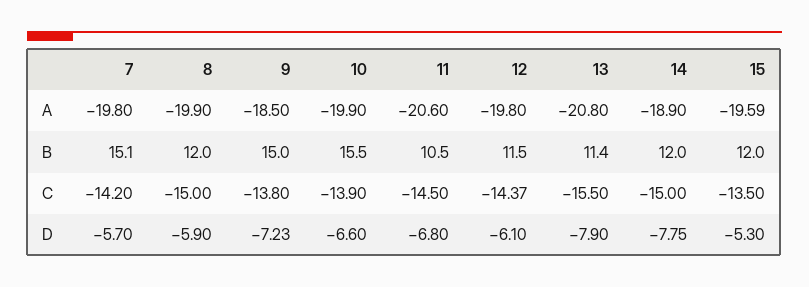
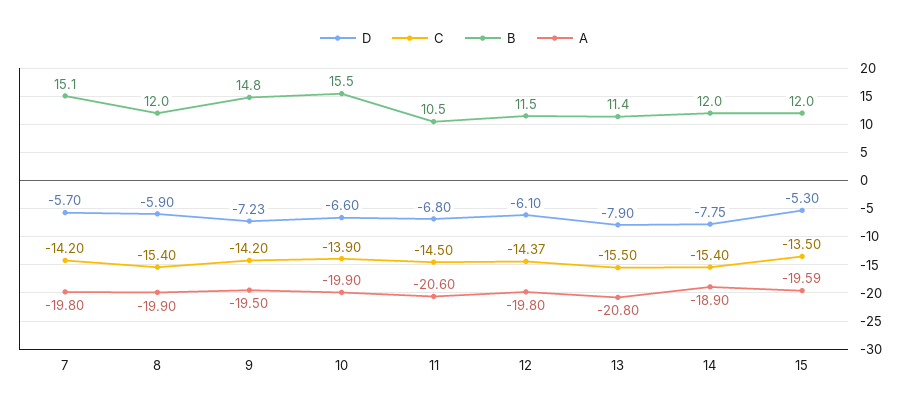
  {
    "A": {
      "7": -19.8,
      "8": -19.9,
-     "9": -18.5,
+     "9": -19.5,
      "10": -19.9,
      "11": -20.6,
      "12": -19.8,
      "13": -20.8,
      "14": -18.9,
      "15": -19.59
    },
    "B": {
      "7": 15.1,
      "8": 12,
-     "9": 15,
+     "9": 14.8,
      "10": 15.5,
      "11": 10.5,
      "12": 11.5,
      "13": 11.4,
      "14": 12,
      "15": 12
    },
    "C": {
      "7": -14.2,
-     "8": -15,
+     "8": -15.4,
-     "9": -13.8,
+     "9": -14.2,
      "10": -13.9,
      "11": -14.5,
      "12": -14.37,
      "13": -15.5,
-     "14": -15,
+     "14": -15.4,
      "15": -13.5
    },
    "D": {
      "7": -5.7,
      "8": -5.9,
      "9": -7.23,
      "10": -6.6,
      "11": -6.8,
      "12": -6.1,
      "13": -7.9,
      "14": -7.75,
      "15": -5.3
    }
  }

